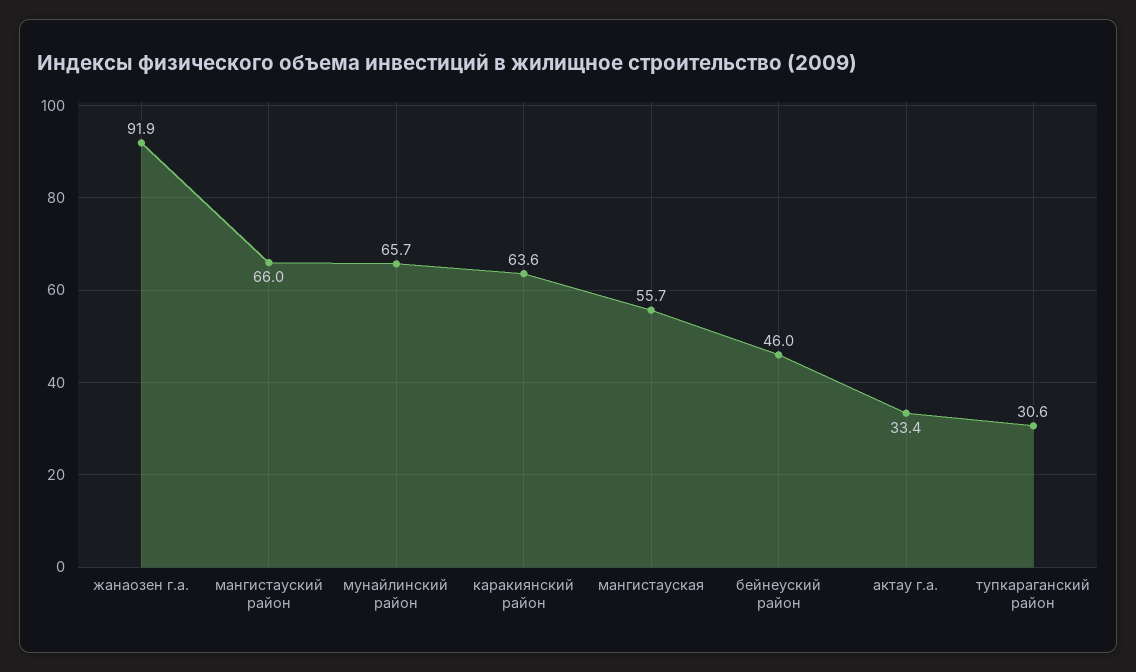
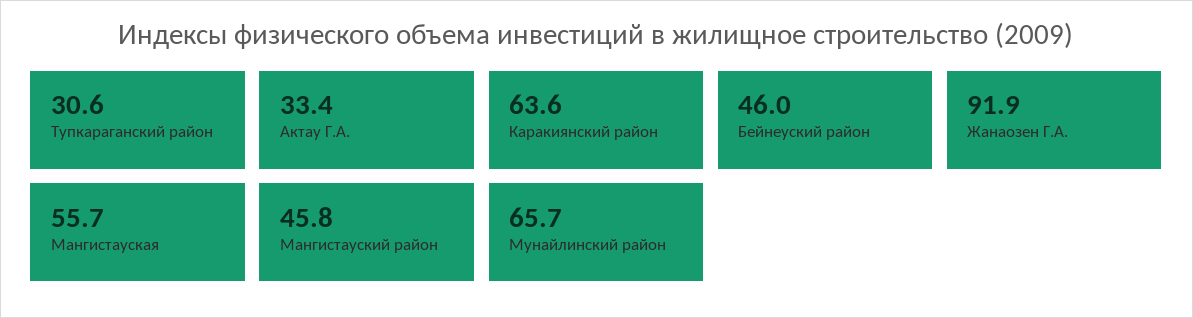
  {
    "жанаозен г.а.": 91.9,
-   "мангистауский район": 66,
+   "мангистауский район": 45.8,
    "мунайлинский район": 65.7,
    "каракиянский район": 63.6,
    "мангистауская": 55.7,
    "бейнеуский район": 46,
    "актау г.а.": 33.4,
    "тупкараганский район": 30.6
  }

